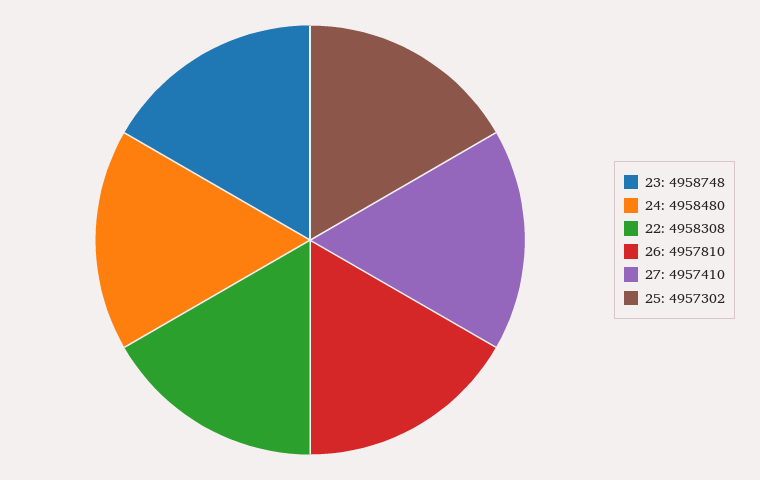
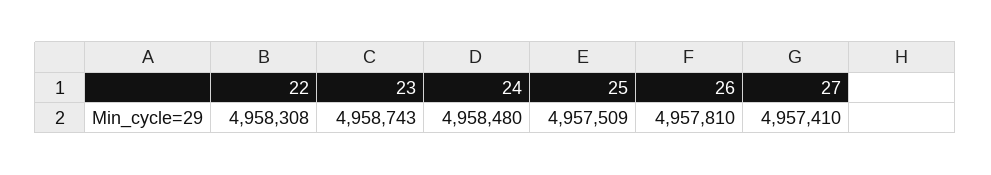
  {
-   "23": 4958748,
+   "23": 4958743,
    "24": 4958480,
    "22": 4958308,
    "26": 4957810,
    "27": 4957410,
-   "25": 4957302
+   "25": 4957509
  }

